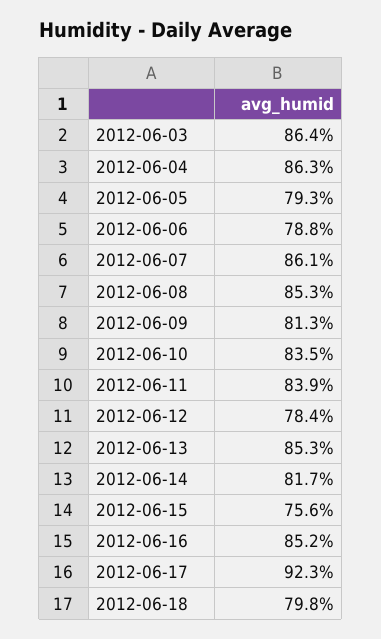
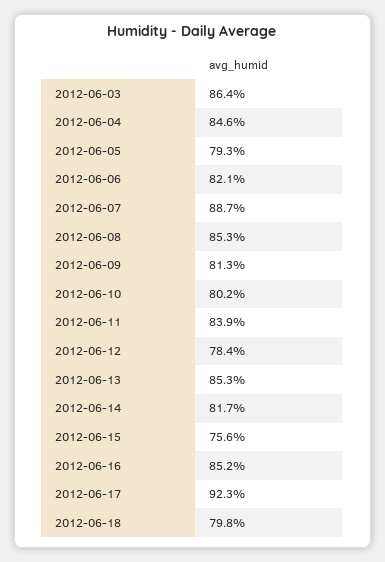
  {
    "2012-06-03": 86.4,
-   "2012-06-04": 86.3,
+   "2012-06-04": 84.6,
    "2012-06-05": 79.3,
-   "2012-06-06": 78.8,
+   "2012-06-06": 82.1,
-   "2012-06-07": 86.1,
+   "2012-06-07": 88.7,
    "2012-06-08": 85.3,
    "2012-06-09": 81.3,
-   "2012-06-10": 83.5,
+   "2012-06-10": 80.2,
    "2012-06-11": 83.9,
    "2012-06-12": 78.4,
    "2012-06-13": 85.3,
    "2012-06-14": 81.7,
    "2012-06-15": 75.6,
    "2012-06-16": 85.2,
    "2012-06-17": 92.3,
    "2012-06-18": 79.8
  }

